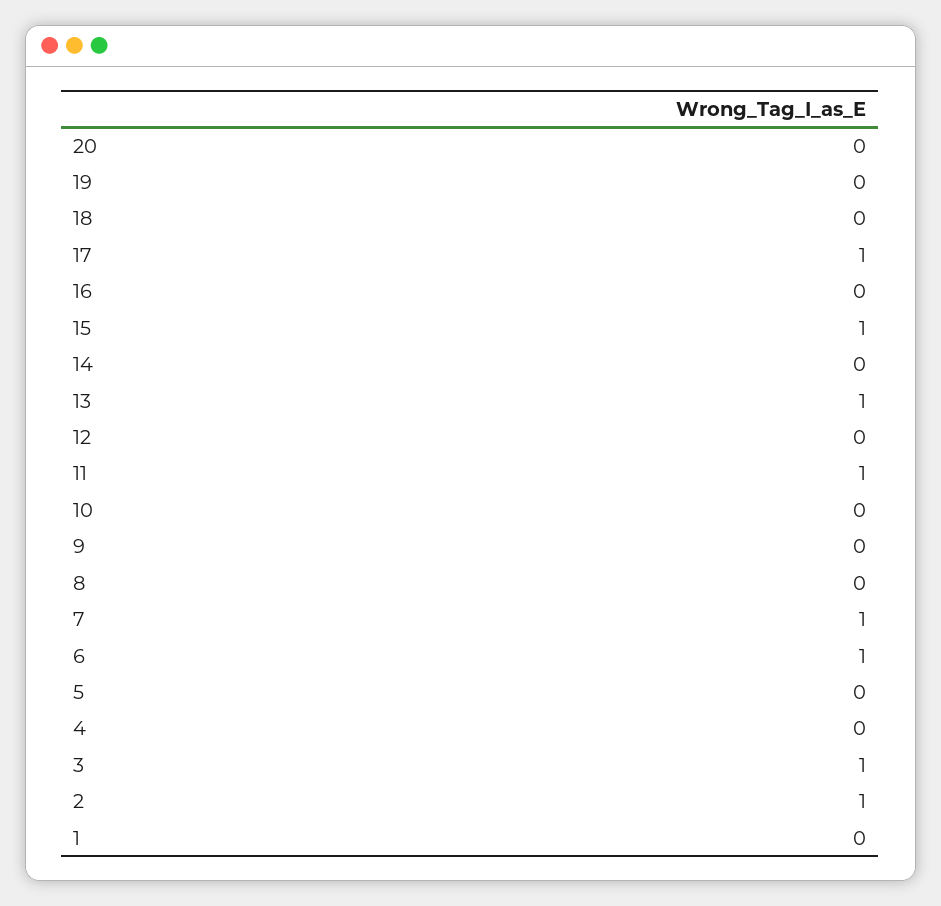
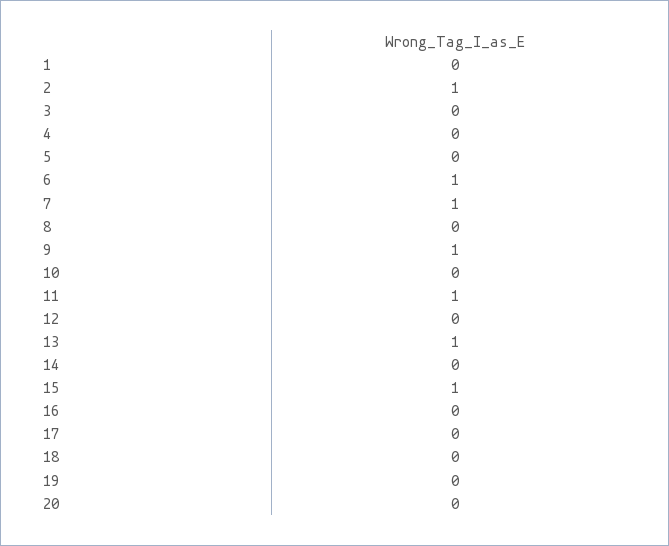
  {
    "20": 0,
    "19": 0,
    "18": 0,
-   "17": 1,
+   "17": 0,
    "16": 0,
    "15": 1,
    "14": 0,
    "13": 1,
    "12": 0,
    "11": 1,
    "10": 0,
-   "9": 0,
+   "9": 1,
    "8": 0,
    "7": 1,
    "6": 1,
    "5": 0,
    "4": 0,
-   "3": 1,
+   "3": 0,
    "2": 1,
    "1": 0
  }

